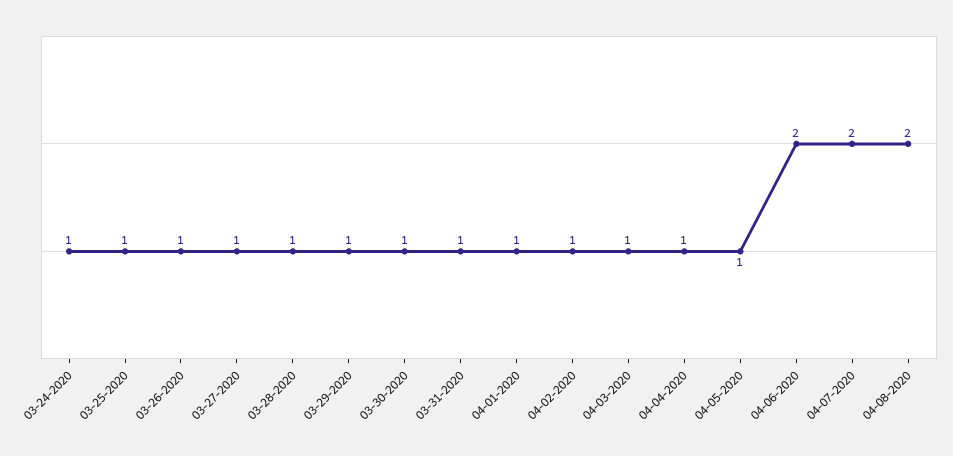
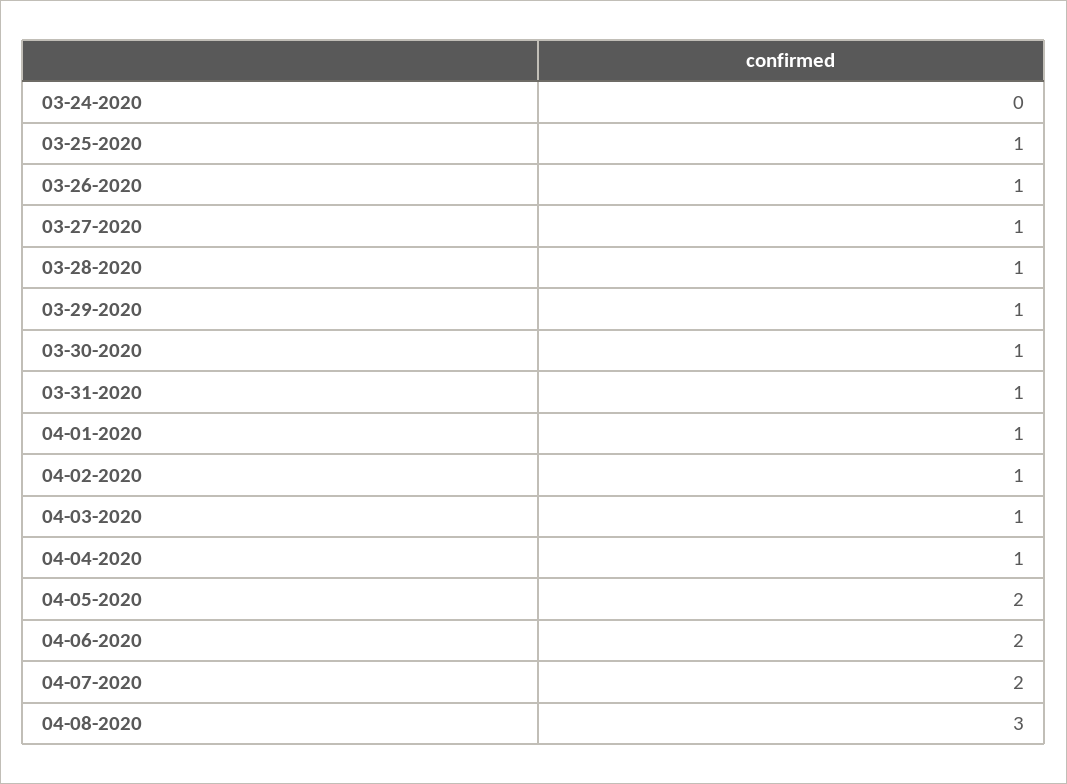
  {
-   "03-24-2020": 1,
+   "03-24-2020": 0,
    "03-25-2020": 1,
    "03-26-2020": 1,
    "03-27-2020": 1,
    "03-28-2020": 1,
    "03-29-2020": 1,
    "03-30-2020": 1,
    "03-31-2020": 1,
    "04-01-2020": 1,
    "04-02-2020": 1,
    "04-03-2020": 1,
    "04-04-2020": 1,
-   "04-05-2020": 1,
+   "04-05-2020": 2,
    "04-06-2020": 2,
    "04-07-2020": 2,
-   "04-08-2020": 2
+   "04-08-2020": 3
  }

